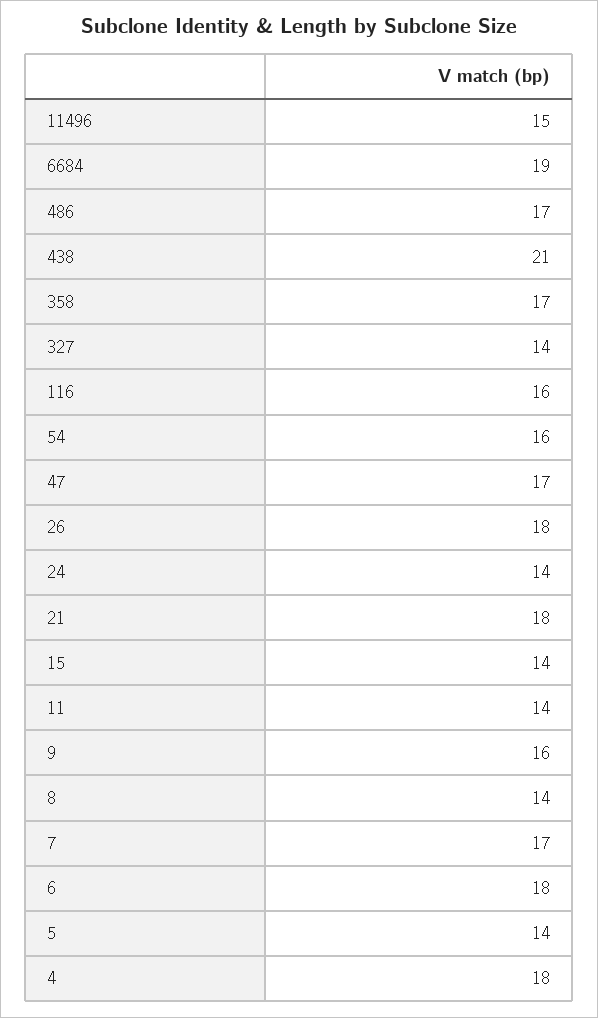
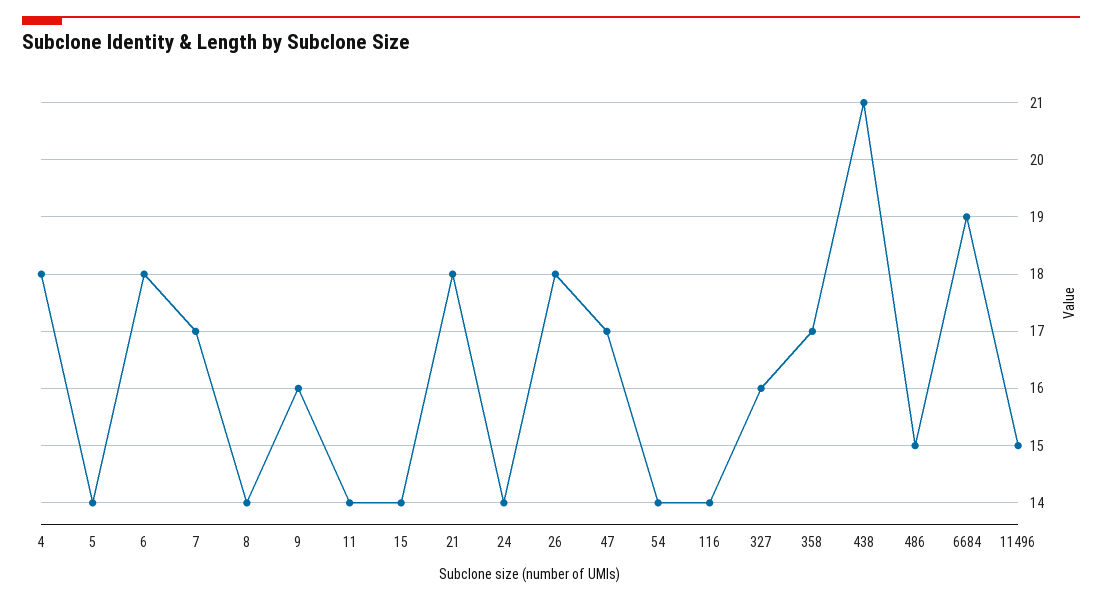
  {
    "11496": 15,
    "6684": 19,
-   "486": 17,
+   "486": 15,
    "438": 21,
    "358": 17,
-   "327": 14,
+   "327": 16,
-   "116": 16,
+   "116": 14,
-   "54": 16,
+   "54": 14,
    "47": 17,
    "26": 18,
    "24": 14,
    "21": 18,
    "15": 14,
    "11": 14,
    "9": 16,
    "8": 14,
    "7": 17,
    "6": 18,
    "5": 14,
    "4": 18
  }

